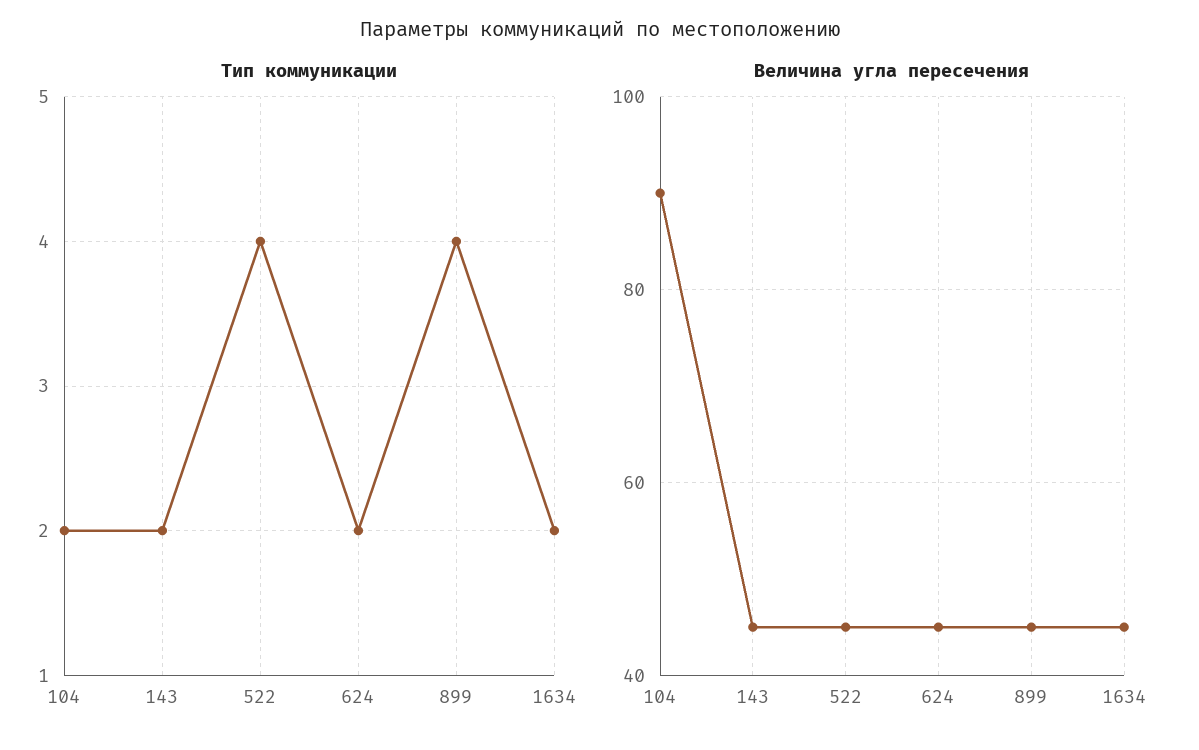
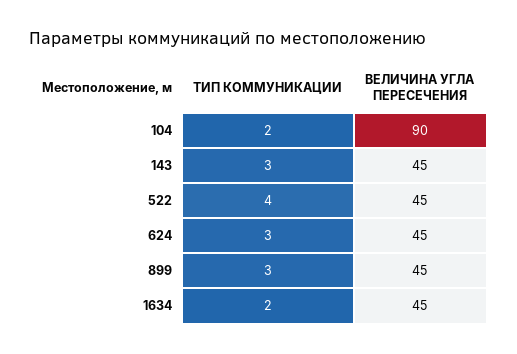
  {
    "Тип коммуникации": {
      "104": 2,
-     "143": 2,
+     "143": 3,
      "522": 4,
-     "624": 2,
+     "624": 3,
-     "899": 4,
+     "899": 3,
      "1634": 2
    },
    "Величина угла пересечения": {
      "104": 90,
      "143": 45,
      "522": 45,
      "624": 45,
      "899": 45,
      "1634": 45
    }
  }

